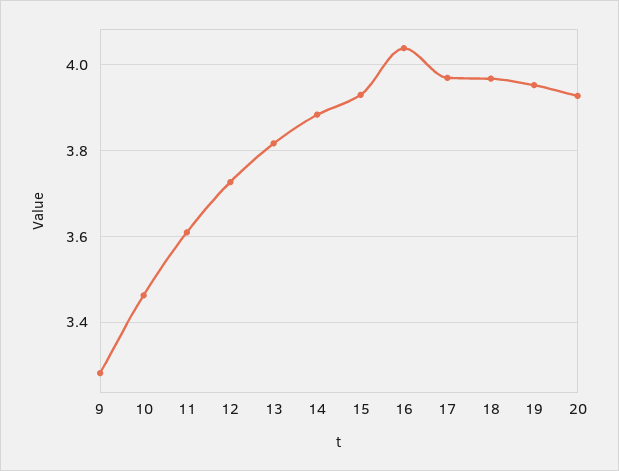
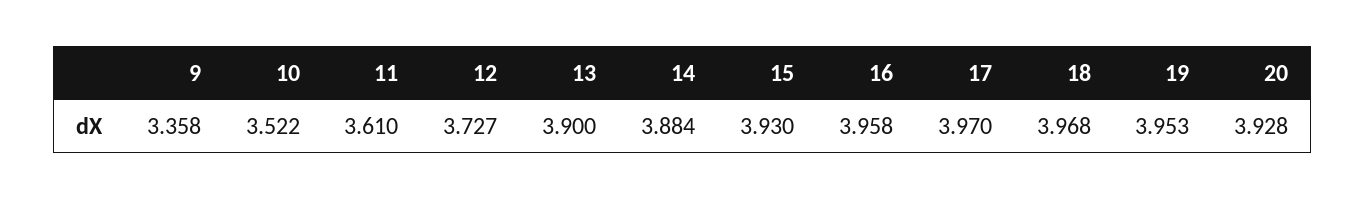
  {
-   "9": 3.28,
+   "9": 3.358,
-   "10": 3.46,
+   "10": 3.522,
    "11": 3.61,
    "12": 3.727,
-   "13": 3.82,
+   "13": 3.9,
    "14": 3.884,
    "15": 3.93,
-   "16": 4.04,
+   "16": 3.958,
    "17": 3.97,
    "18": 3.968,
    "19": 3.953,
    "20": 3.928
  }

